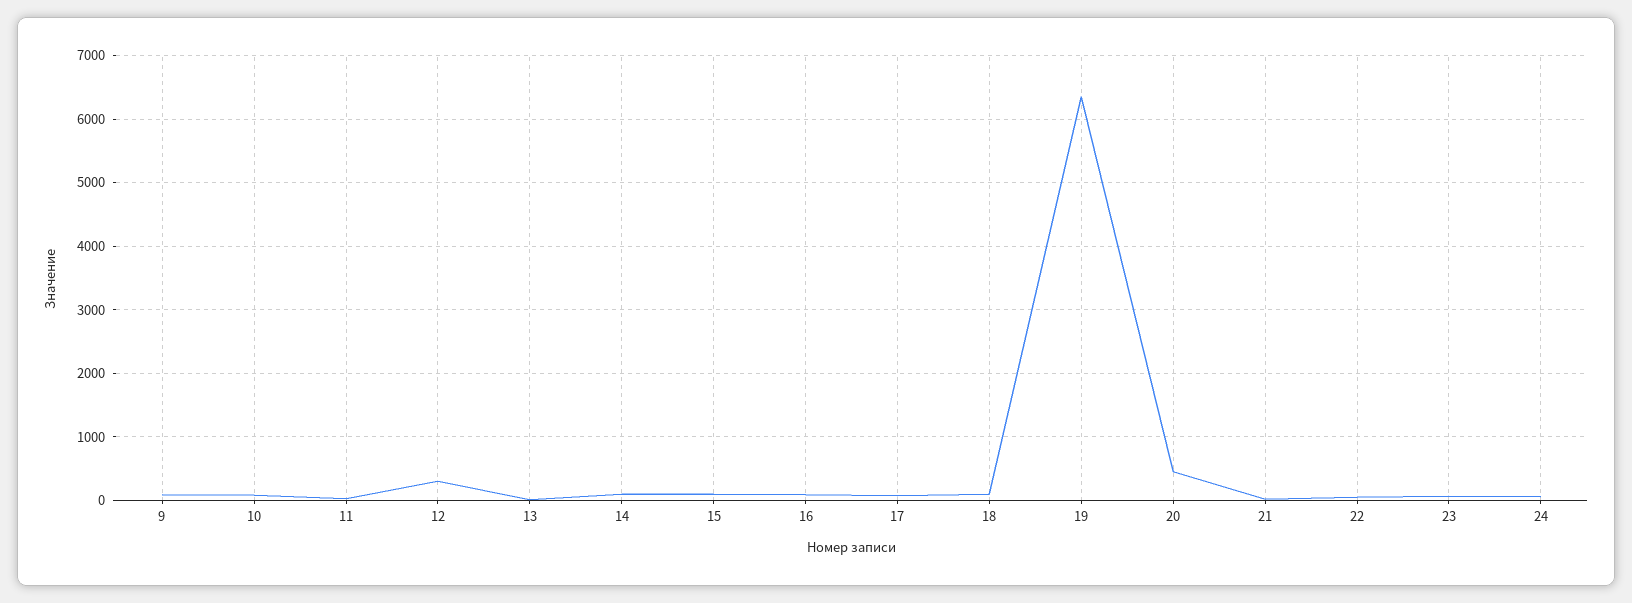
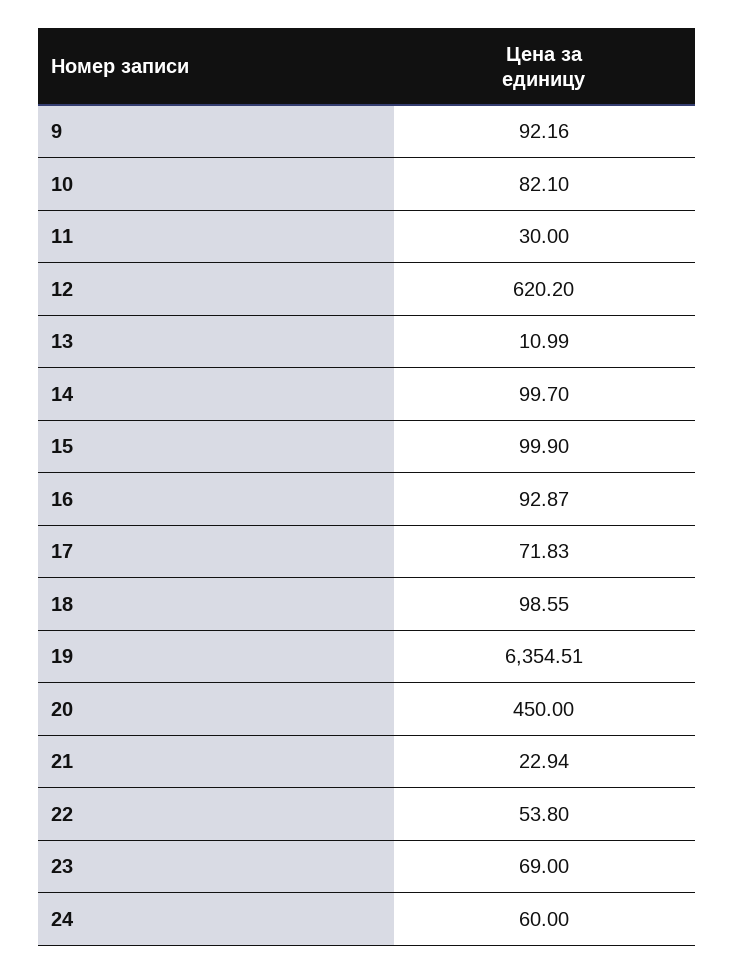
  {
    "9": 92.16,
    "10": 82.1,
    "11": 30,
-   "12": 300,
+   "12": 620.2,
    "13": 10.99,
    "14": 99.7,
    "15": 99.9,
    "16": 92.87,
    "17": 71.83,
    "18": 98.55,
    "19": 6354.51,
    "20": 450,
    "21": 22.94,
    "22": 53.8,
    "23": 69,
    "24": 60
  }

